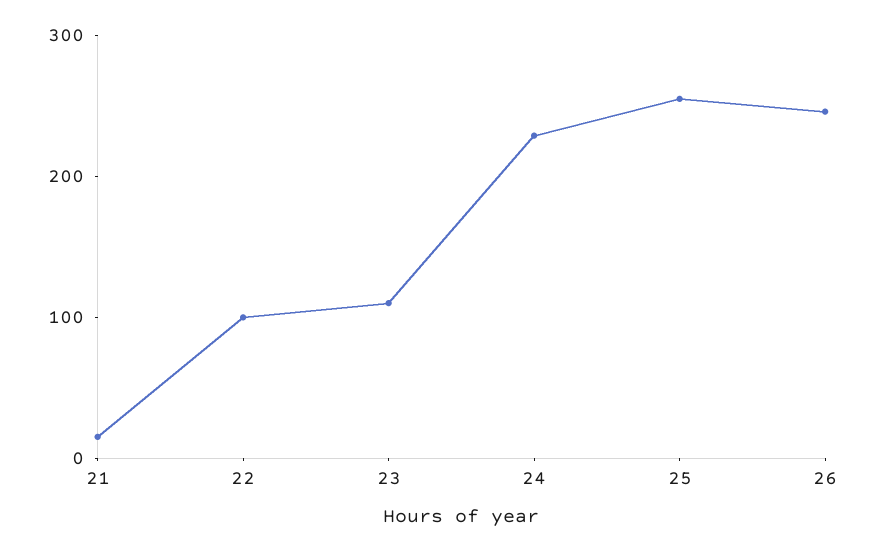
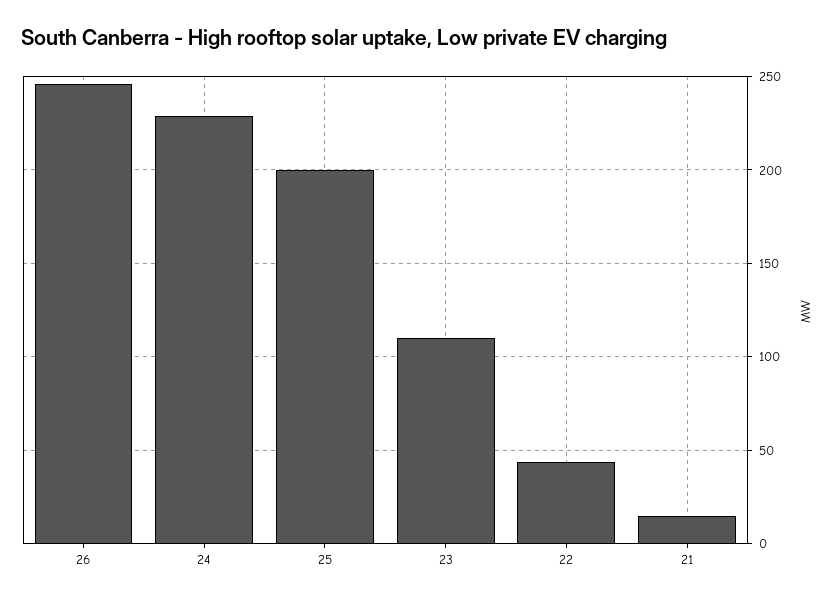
  {
    "21": 15,
-   "22": 100,
+   "22": 45,
    "23": 110,
    "24": 230,
-   "25": 260,
+   "25": 200,
    "26": 245
  }

